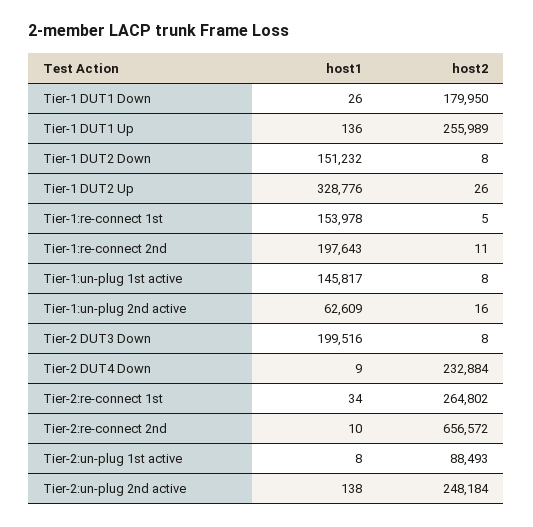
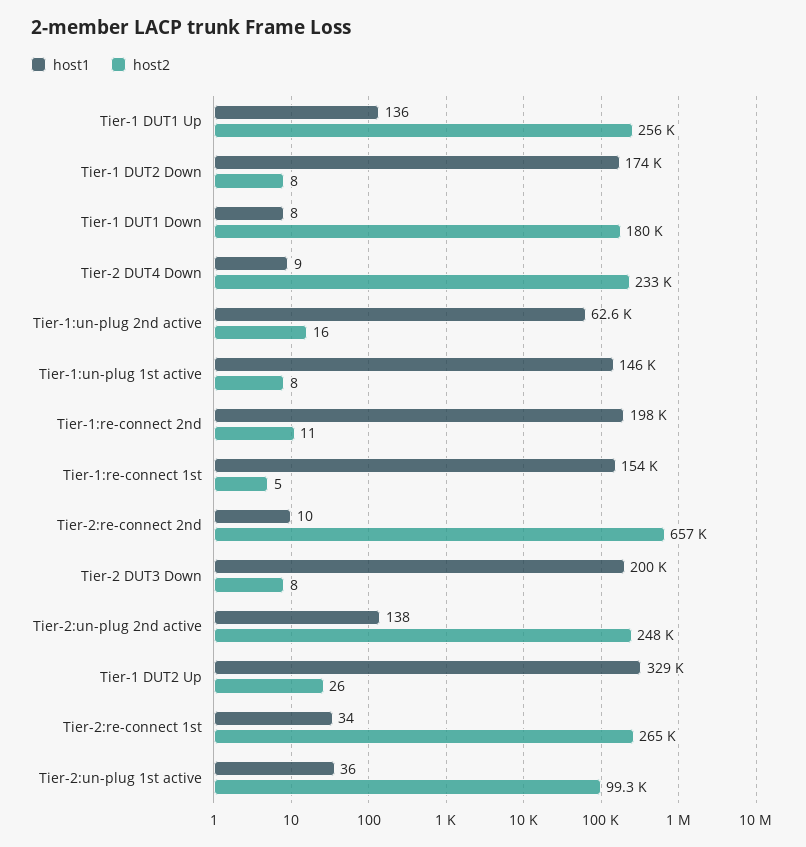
  {
    "host1": {
-     "Tier-1 DUT1 Down": 26,
+     "Tier-1 DUT1 Down": 8,
      "Tier-1 DUT1 Up": 136,
-     "Tier-1 DUT2 Down": 151232,
+     "Tier-1 DUT2 Down": 174000,
      "Tier-1 DUT2 Up": 328776,
      "Tier-1:re-connect 1st": 153978,
      "Tier-1:re-connect 2nd": 197643,
      "Tier-1:un-plug 1st active": 145817,
      "Tier-1:un-plug 2nd active": 62609,
      "Tier-2 DUT3 Down": 199516,
      "Tier-2 DUT4 Down": 9,
      "Tier-2:re-connect 1st": 34,
      "Tier-2:re-connect 2nd": 10,
-     "Tier-2:un-plug 1st active": 8,
+     "Tier-2:un-plug 1st active": 36,
      "Tier-2:un-plug 2nd active": 138
    },
    "host2": {
      "Tier-1 DUT1 Down": 179950,
      "Tier-1 DUT1 Up": 255989,
      "Tier-1 DUT2 Down": 8,
      "Tier-1 DUT2 Up": 26,
      "Tier-1:re-connect 1st": 5,
      "Tier-1:re-connect 2nd": 11,
      "Tier-1:un-plug 1st active": 8,
      "Tier-1:un-plug 2nd active": 16,
      "Tier-2 DUT3 Down": 8,
      "Tier-2 DUT4 Down": 232884,
      "Tier-2:re-connect 1st": 264802,
      "Tier-2:re-connect 2nd": 656572,
-     "Tier-2:un-plug 1st active": 88493,
+     "Tier-2:un-plug 1st active": 99300,
      "Tier-2:un-plug 2nd active": 248184
    }
  }

